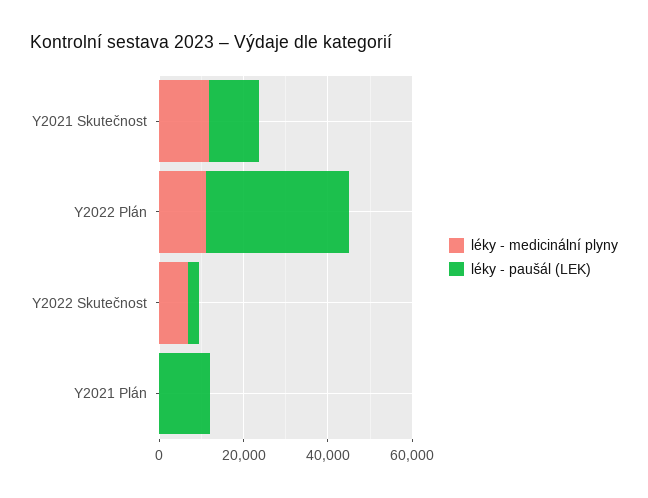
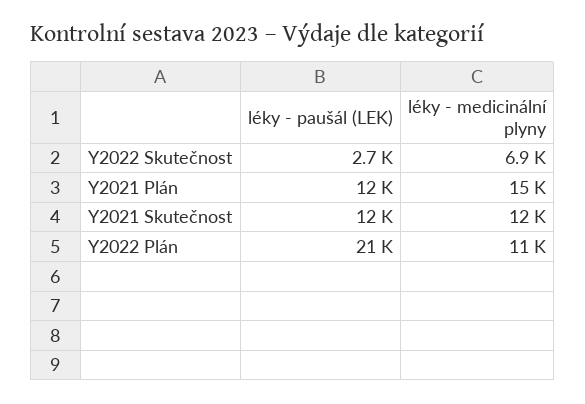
  {
    "léky - medicinální plyny": {
      "Y2021 Skutečnost": 12000,
      "Y2022 Plán": 11000,
      "Y2022 Skutečnost": 6900,
-     "Y2021 Plán": 0
+     "Y2021 Plán": 15000
    },
    "léky - paušál (LEK)": {
      "Y2021 Skutečnost": 12000,
-     "Y2022 Plán": 35000,
+     "Y2022 Plán": 21000,
      "Y2022 Skutečnost": 2700,
      "Y2021 Plán": 12000
    }
  }

